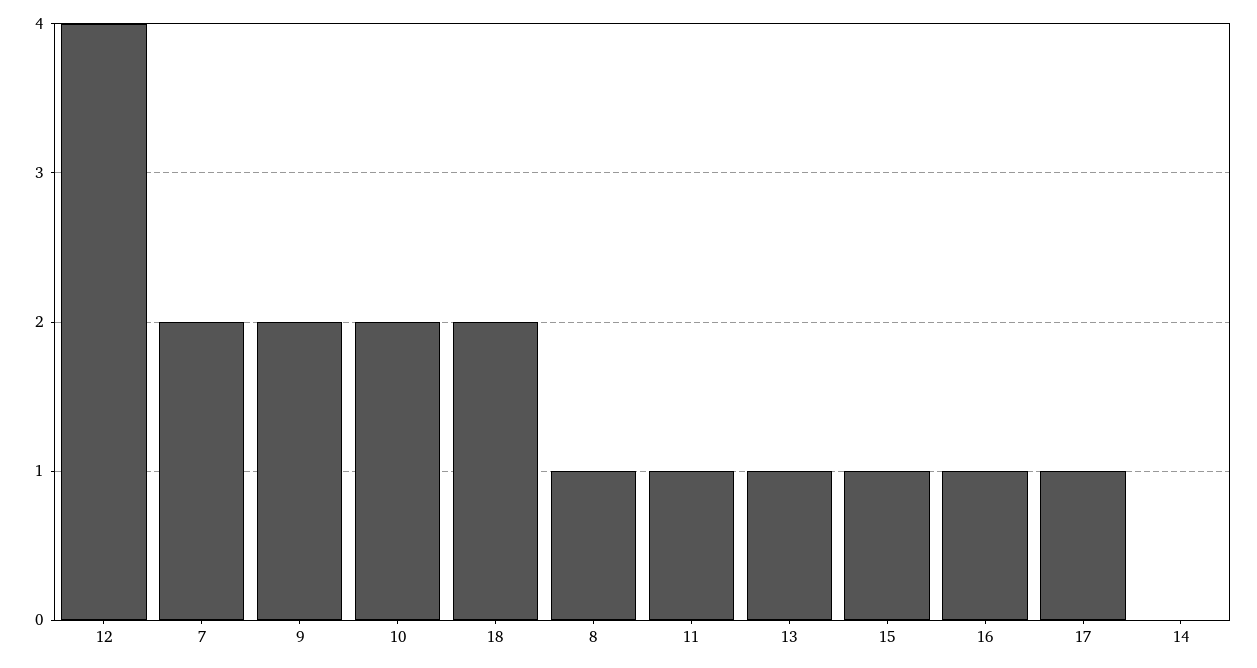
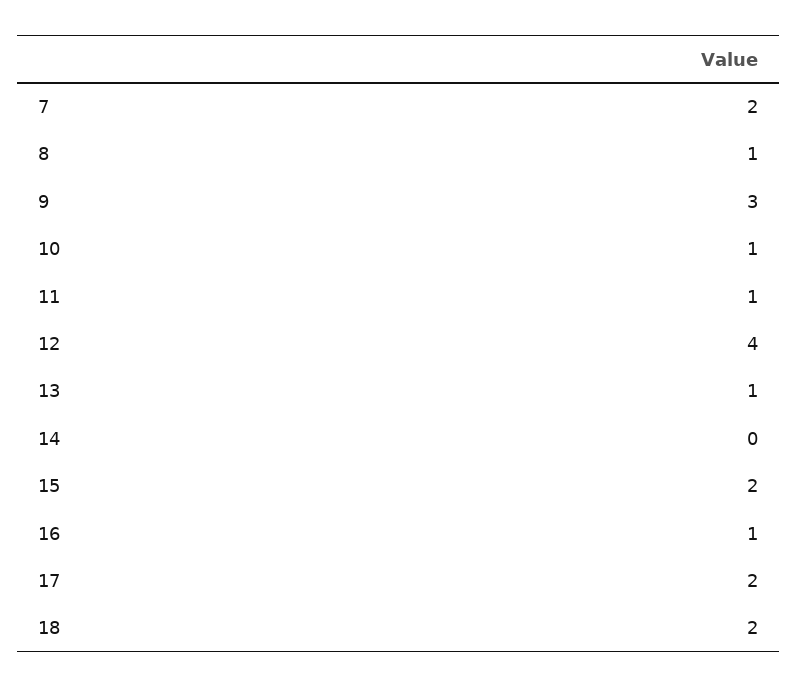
  {
    "12": 4,
    "7": 2,
-   "9": 2,
+   "9": 3,
-   "10": 2,
+   "10": 1,
    "18": 2,
    "8": 1,
    "11": 1,
    "13": 1,
-   "15": 1,
+   "15": 2,
    "16": 1,
-   "17": 1,
+   "17": 2,
    "14": 0
  }

